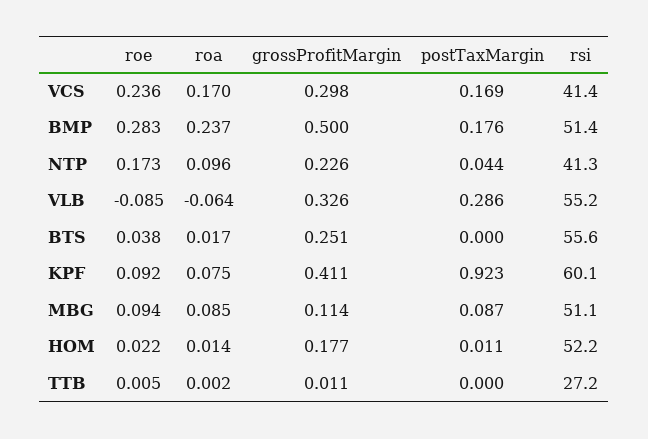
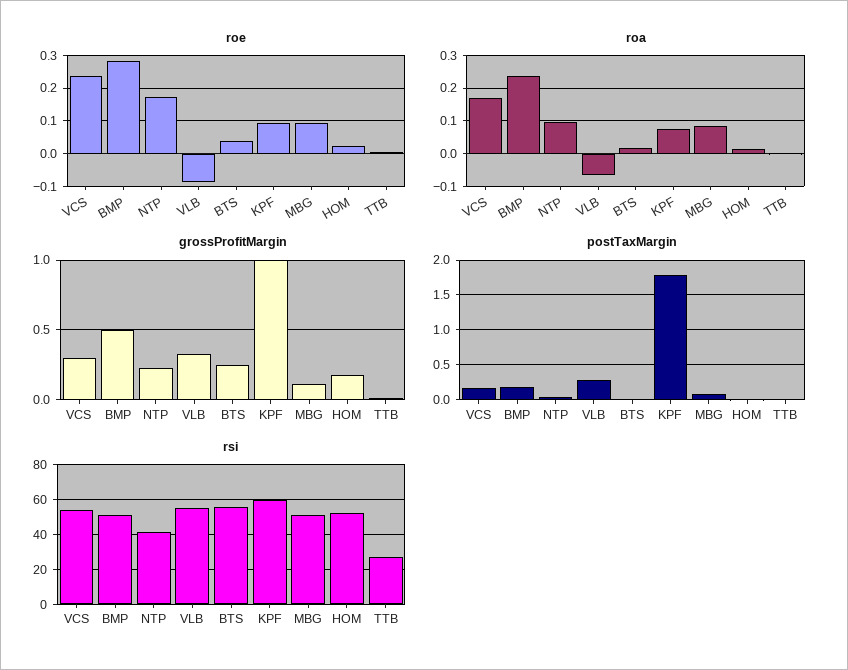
  {
    "roe": {
      "VCS": 0.236,
      "BMP": 0.283,
      "NTP": 0.173,
      "VLB": -0.085,
      "BTS": 0.038,
      "KPF": 0.092,
      "MBG": 0.094,
      "HOM": 0.022,
      "TTB": 0.005
    },
    "roa": {
      "VCS": 0.17,
      "BMP": 0.237,
      "NTP": 0.096,
      "VLB": -0.064,
      "BTS": 0.017,
      "KPF": 0.075,
      "MBG": 0.085,
      "HOM": 0.014,
      "TTB": 0.002
    },
    "grossProfitMargin": {
      "VCS": 0.298,
      "BMP": 0.5,
      "NTP": 0.226,
      "VLB": 0.326,
      "BTS": 0.251,
-     "KPF": 0.411,
+     "KPF": 1,
      "MBG": 0.114,
      "HOM": 0.177,
      "TTB": 0.011
    },
    "postTaxMargin": {
      "VCS": 0.169,
      "BMP": 0.176,
      "NTP": 0.044,
      "VLB": 0.286,
      "BTS": 0,
-     "KPF": 0.923,
+     "KPF": 1.8,
      "MBG": 0.087,
      "HOM": 0.011,
      "TTB": 0
    },
    "rsi": {
-     "VCS": 41.4,
+     "VCS": 55,
      "BMP": 51.4,
      "NTP": 41.3,
      "VLB": 55.2,
      "BTS": 55.6,
      "KPF": 60.1,
      "MBG": 51.1,
      "HOM": 52.2,
      "TTB": 27.2
    }
  }

